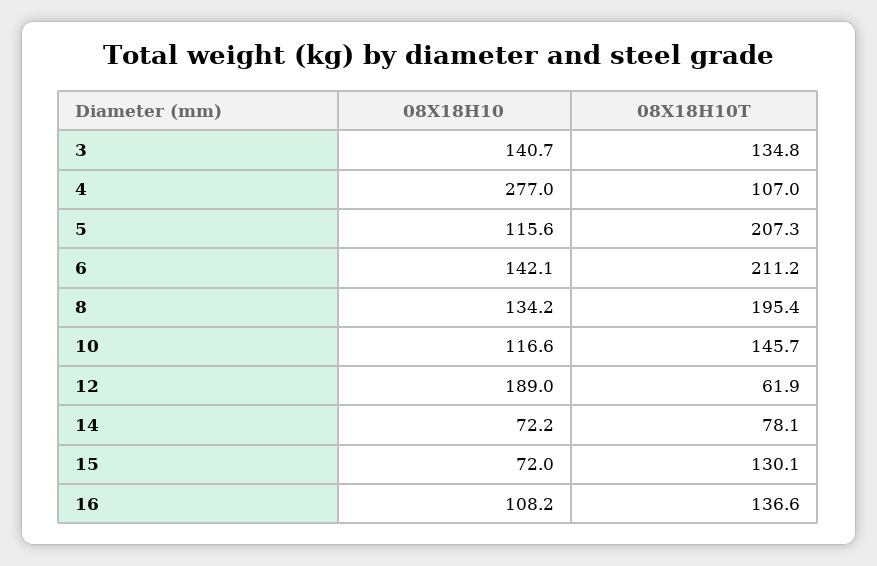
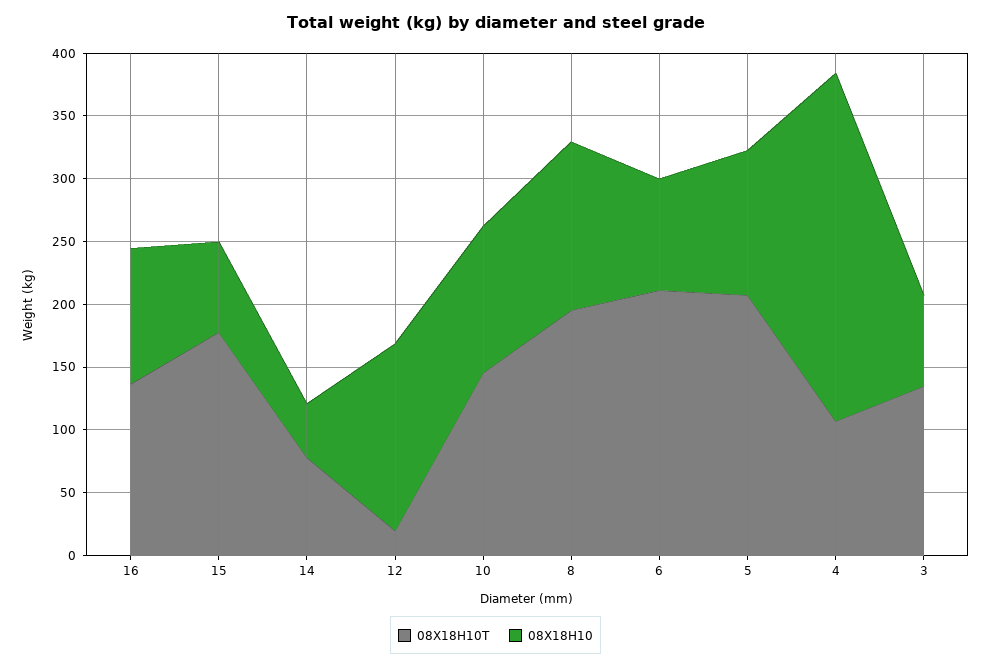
  {
    "08Х18Н10": {
-     "3": 140.7,
+     "3": 70,
      "4": 277,
      "5": 115.6,
-     "6": 142.1,
+     "6": 90,
      "8": 134.2,
      "10": 116.6,
-     "12": 189,
+     "12": 150,
-     "14": 72.2,
+     "14": 40,
      "15": 72,
      "16": 108.2
    },
    "08Х18Н10Т": {
      "3": 134.8,
      "4": 107,
      "5": 207.3,
      "6": 211.2,
      "8": 195.4,
      "10": 145.7,
-     "12": 61.9,
+     "12": 20,
      "14": 78.1,
-     "15": 130.1,
+     "15": 180,
      "16": 136.6
    }
  }

